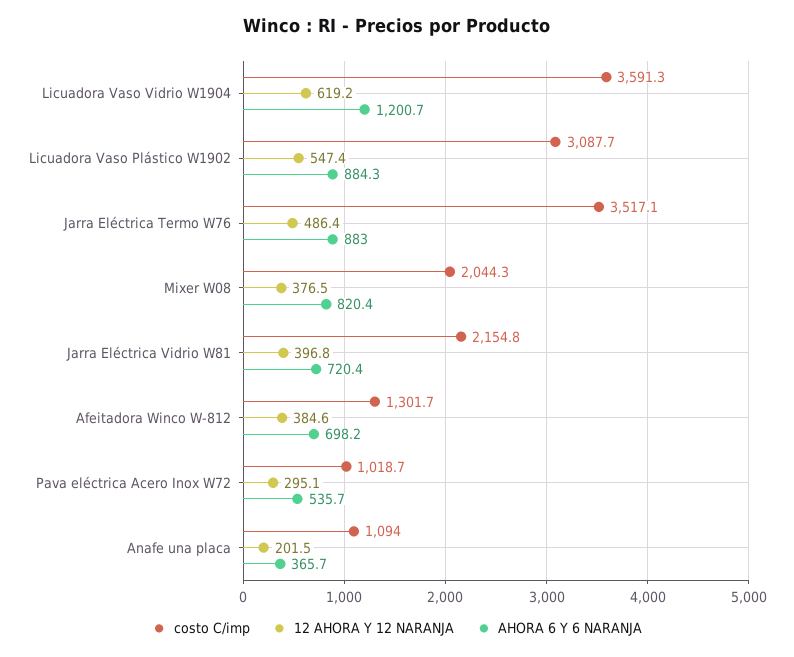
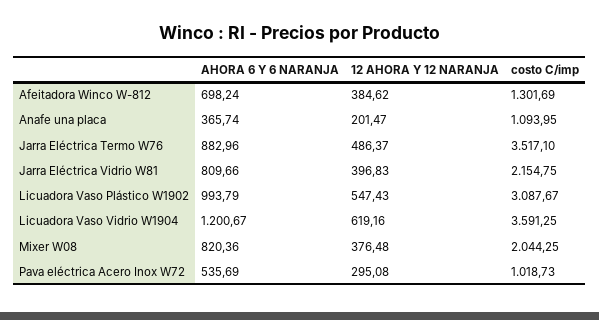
  {
    "costo C/imp": {
      "Licuadora Vaso Vidrio W1904": 3591.25,
      "Licuadora Vaso Plástico W1902": 3087.67,
      "Jarra Eléctrica Termo W76": 3517.1,
      "Mixer W08": 2044.25,
      "Jarra Eléctrica Vidrio W81": 2154.75,
      "Afeitadora Winco W-812": 1301.69,
      "Pava eléctrica Acero Inox W72": 1018.73,
      "Anafe una placa": 1093.95
    },
    "12 AHORA Y 12 NARANJA": {
      "Licuadora Vaso Vidrio W1904": 619.16,
      "Licuadora Vaso Plástico W1902": 547.43,
      "Jarra Eléctrica Termo W76": 486.37,
      "Mixer W08": 376.48,
      "Jarra Eléctrica Vidrio W81": 396.83,
      "Afeitadora Winco W-812": 384.62,
      "Pava eléctrica Acero Inox W72": 295.08,
      "Anafe una placa": 201.47
    },
    "AHORA 6 Y 6 NARANJA": {
      "Licuadora Vaso Vidrio W1904": 1200.67,
-     "Licuadora Vaso Plástico W1902": 884.3,
+     "Licuadora Vaso Plástico W1902": 993.79,
      "Jarra Eléctrica Termo W76": 882.96,
      "Mixer W08": 820.36,
-     "Jarra Eléctrica Vidrio W81": 720.4,
+     "Jarra Eléctrica Vidrio W81": 809.66,
      "Afeitadora Winco W-812": 698.24,
      "Pava eléctrica Acero Inox W72": 535.69,
      "Anafe una placa": 365.74
    }
  }

